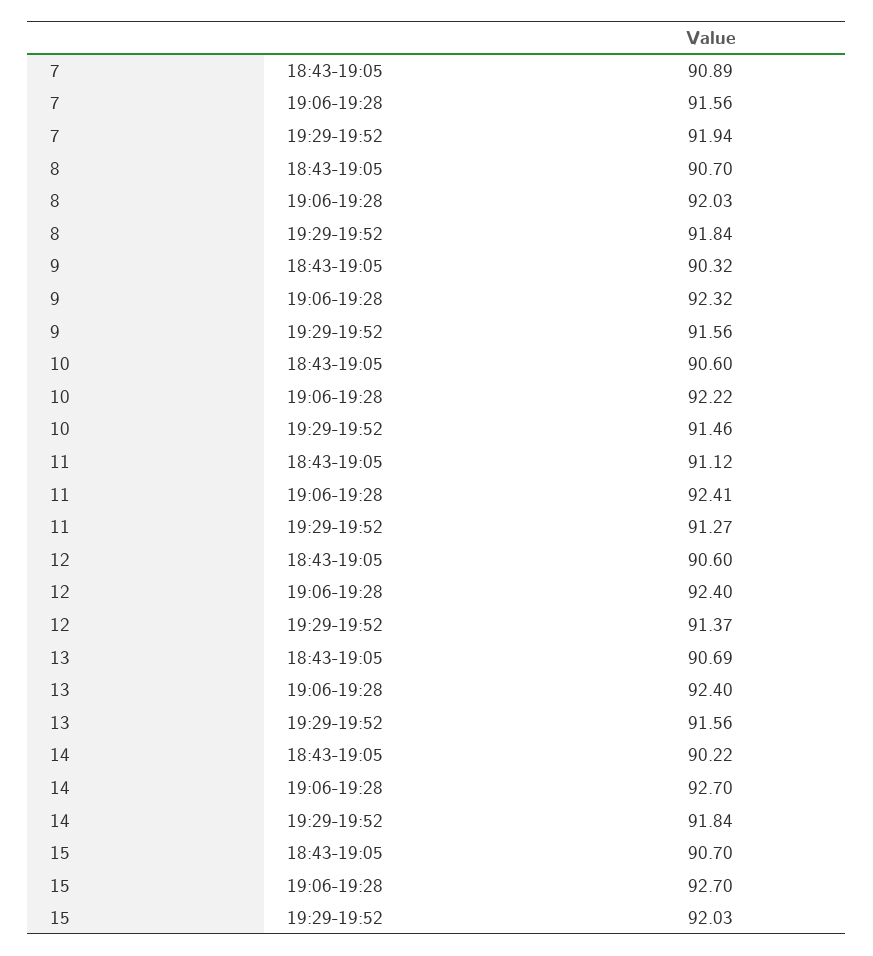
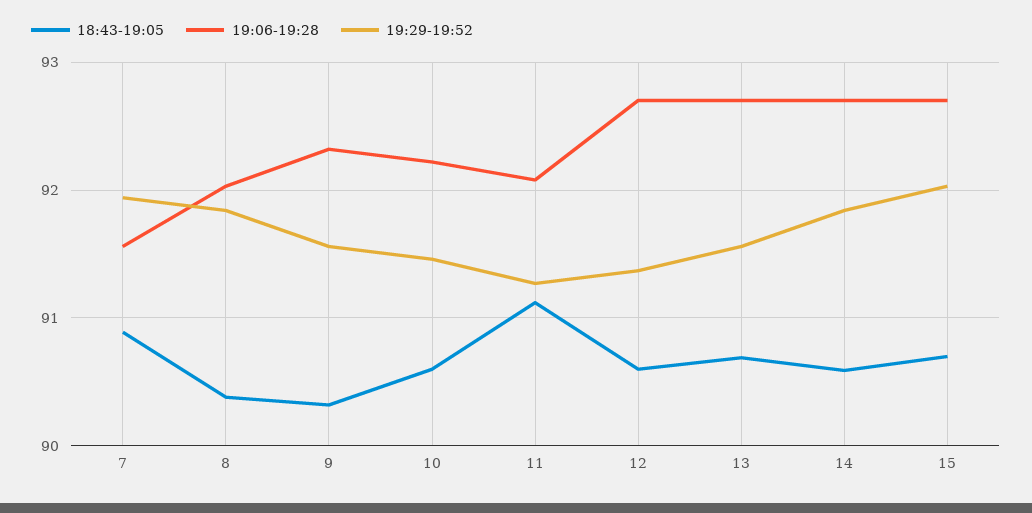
  {
    "18:43-19:05": {
      "7": 90.89,
-     "8": 90.7,
+     "8": 90.4,
      "9": 90.32,
      "10": 90.6,
      "11": 91.12,
      "12": 90.6,
      "13": 90.69,
-     "14": 90.22,
+     "14": 90.6,
      "15": 90.7
    },
    "19:06-19:28": {
      "7": 91.56,
      "8": 92.03,
      "9": 92.32,
      "10": 92.22,
-     "11": 92.41,
+     "11": 92.1,
-     "12": 92.4,
+     "12": 92.7,
-     "13": 92.4,
+     "13": 92.7,
      "14": 92.7,
      "15": 92.7
    },
    "19:29-19:52": {
      "7": 91.94,
      "8": 91.84,
      "9": 91.56,
      "10": 91.46,
      "11": 91.27,
      "12": 91.37,
      "13": 91.56,
      "14": 91.84,
      "15": 92.03
    }
  }

